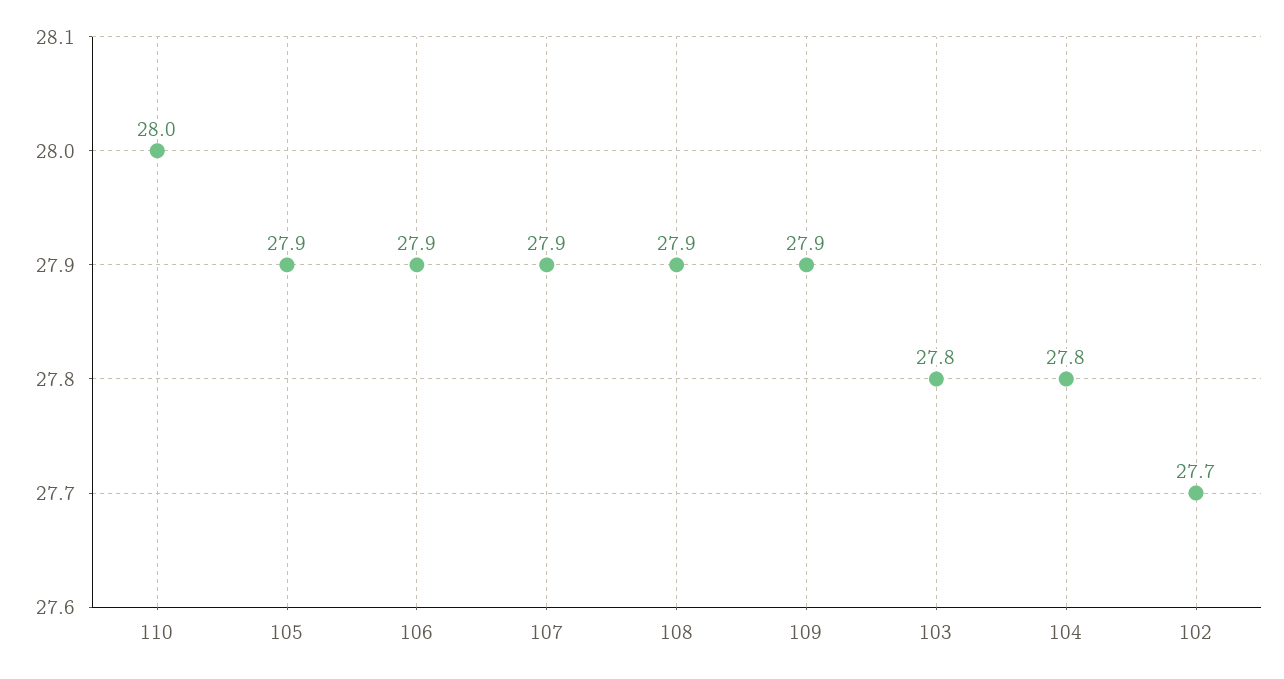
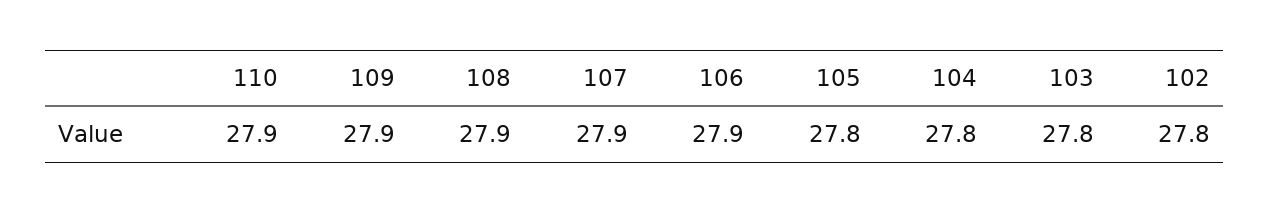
  {
-   "110": 28,
+   "110": 27.9,
-   "105": 27.9,
+   "105": 27.8,
    "106": 27.9,
    "107": 27.9,
    "108": 27.9,
    "109": 27.9,
    "103": 27.8,
    "104": 27.8,
-   "102": 27.7
+   "102": 27.8
  }

